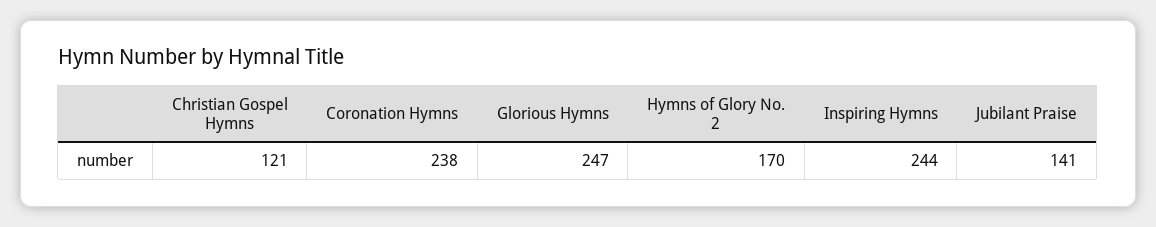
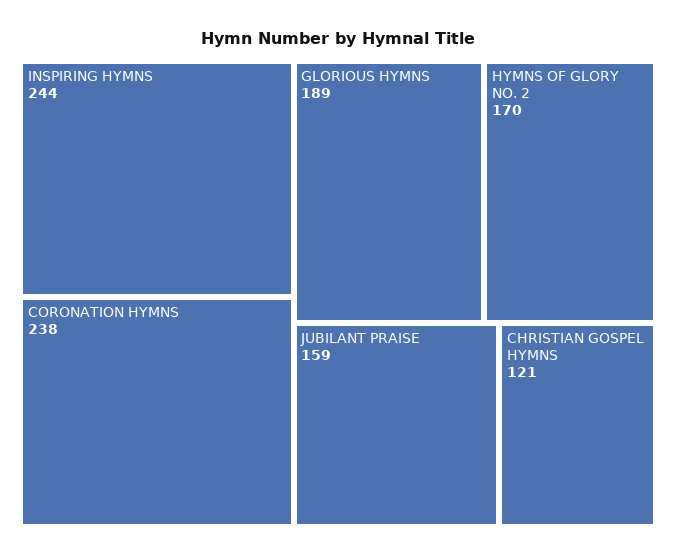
  {
    "Christian Gospel Hymns": 121,
    "Coronation Hymns": 238,
-   "Glorious Hymns": 247,
+   "Glorious Hymns": 189,
    "Hymns of Glory No. 2": 170,
    "Inspiring Hymns": 244,
-   "Jubilant Praise": 141
+   "Jubilant Praise": 159
  }

